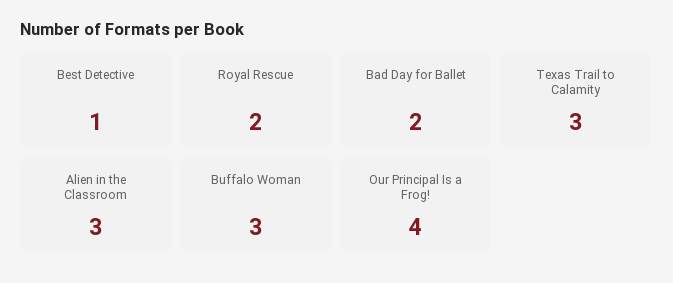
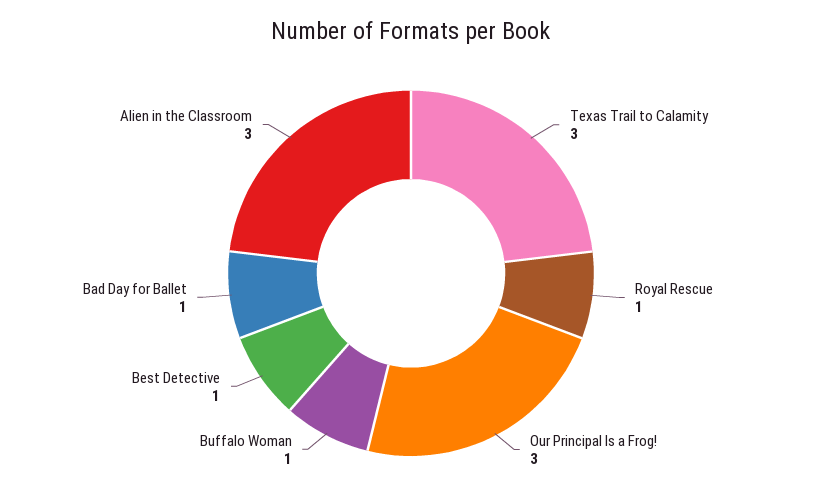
  {
    "Best Detective": 1,
-   "Royal Rescue": 2,
+   "Royal Rescue": 1,
-   "Bad Day for Ballet": 2,
+   "Bad Day for Ballet": 1,
    "Texas Trail to Calamity": 3,
    "Alien in the Classroom": 3,
-   "Buffalo Woman": 3,
+   "Buffalo Woman": 1,
-   "Our Principal Is a Frog!": 4
+   "Our Principal Is a Frog!": 3
  }

